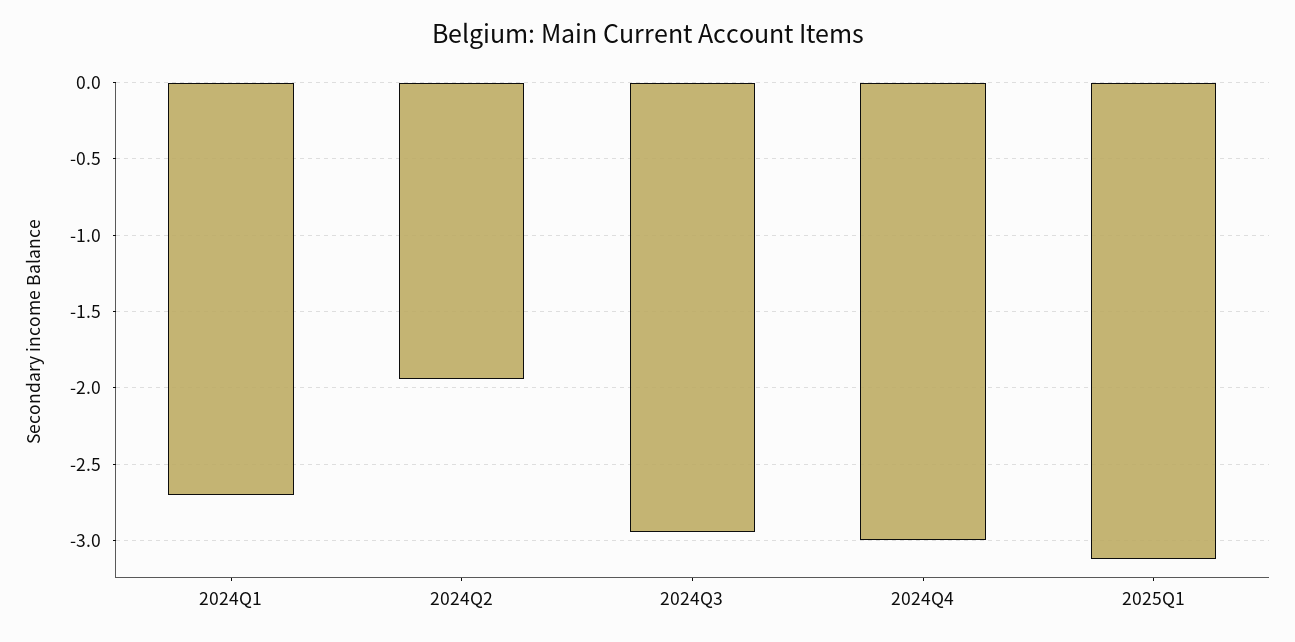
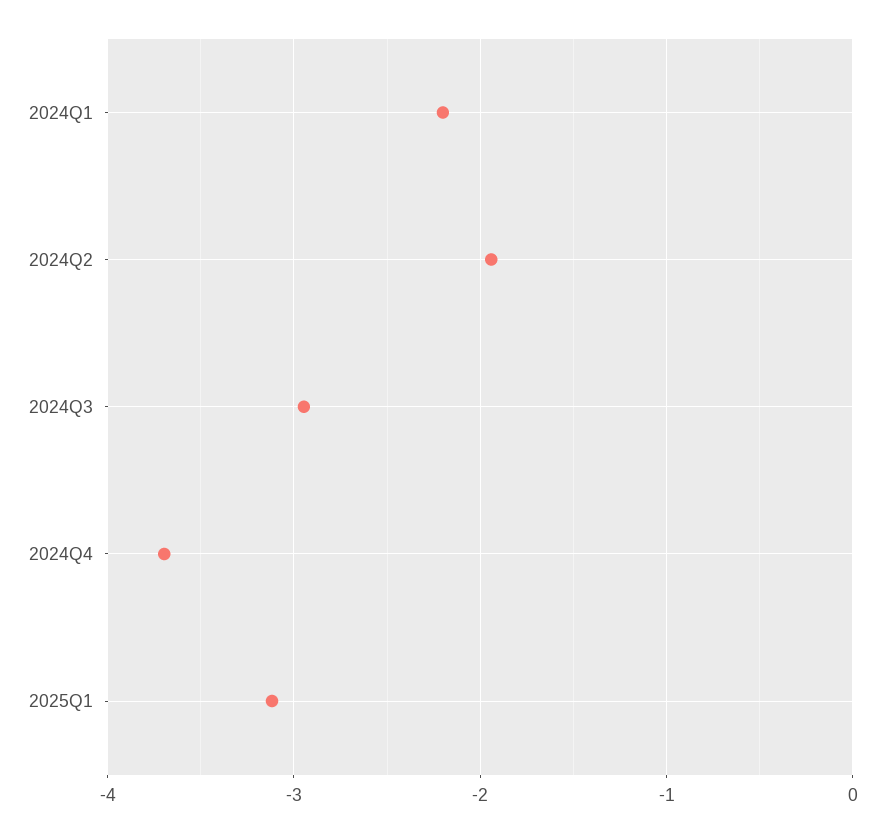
  {
-   "2024Q1": -2.7,
+   "2024Q1": -2.2,
    "2024Q2": -1.95,
    "2024Q3": -2.95,
-   "2024Q4": -3,
+   "2024Q4": -3.7,
    "2025Q1": -3.1
  }

